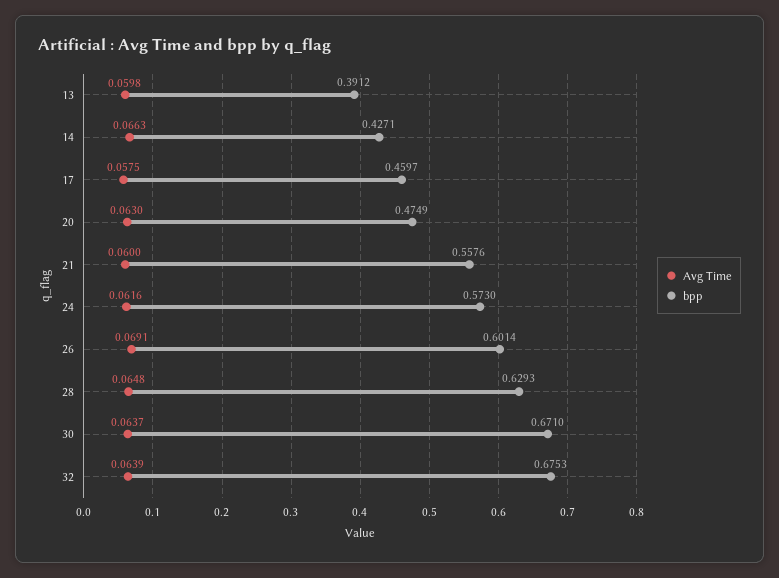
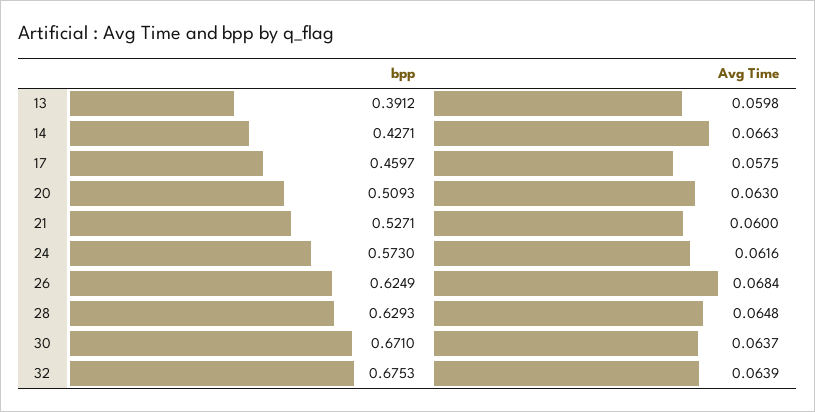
  {
    "Avg Time": {
      "13": 0.0598,
      "14": 0.0663,
      "17": 0.0575,
      "20": 0.063,
      "21": 0.06,
      "24": 0.0616,
-     "26": 0.0691,
+     "26": 0.0684,
      "28": 0.0648,
      "30": 0.0637,
      "32": 0.0639
    },
    "bpp": {
      "13": 0.3912,
      "14": 0.4271,
      "17": 0.4597,
-     "20": 0.4749,
+     "20": 0.5093,
-     "21": 0.5576,
+     "21": 0.5271,
      "24": 0.573,
-     "26": 0.6014,
+     "26": 0.6249,
      "28": 0.6293,
      "30": 0.671,
      "32": 0.6753
    }
  }

